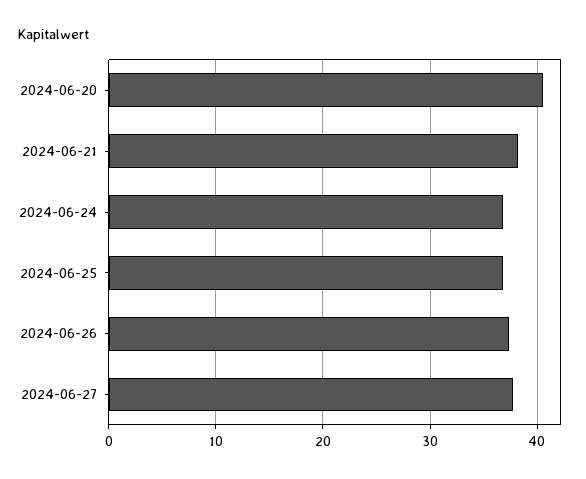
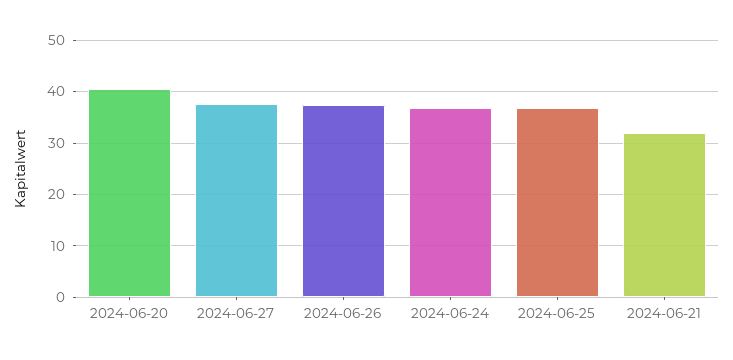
  {
    "2024-06-20": 41,
-   "2024-06-21": 38,
+   "2024-06-21": 32,
    "2024-06-24": 37,
    "2024-06-25": 37,
    "2024-06-26": 37,
    "2024-06-27": 38
  }

